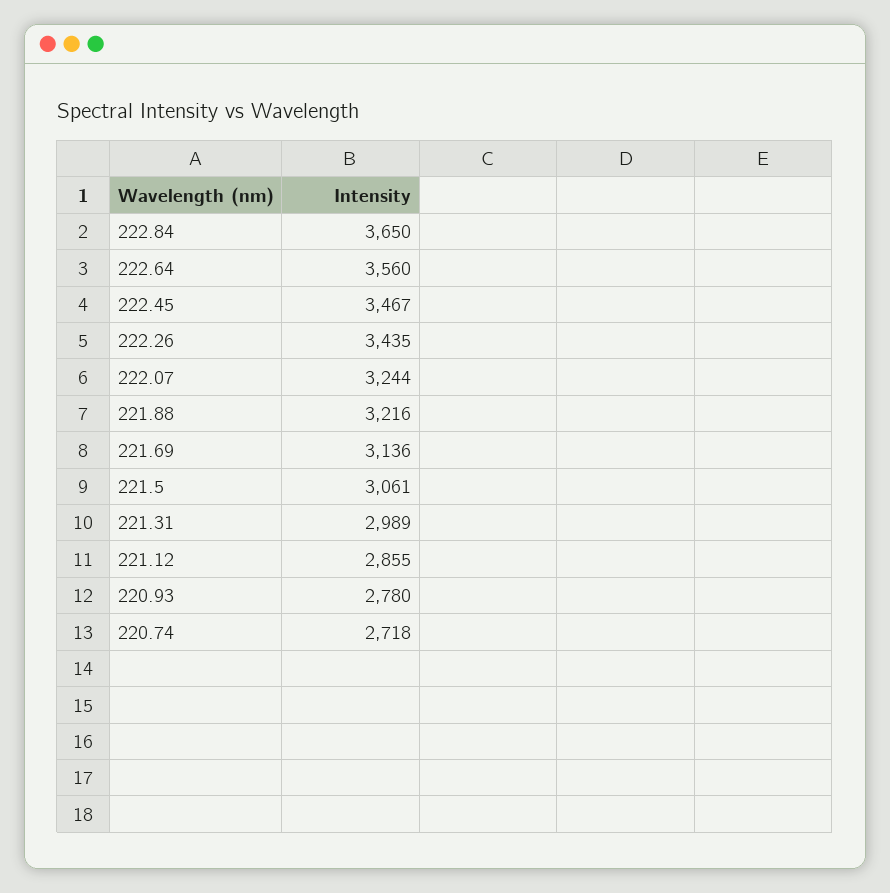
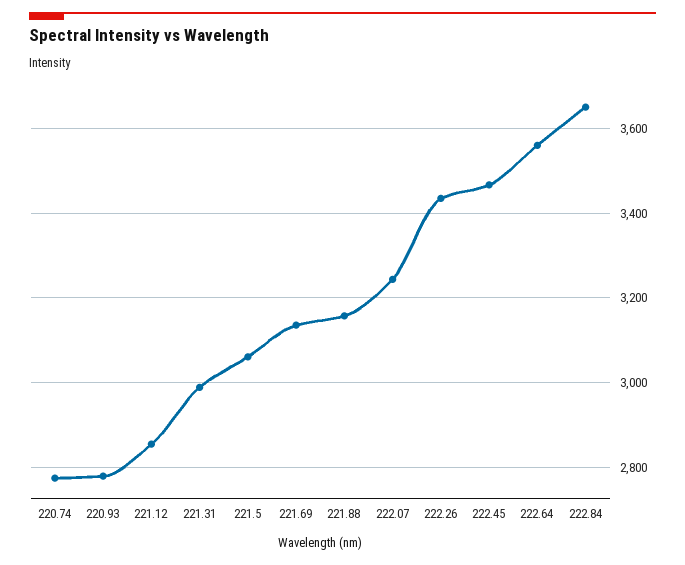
  {
    "222.84": 3650,
    "222.64": 3560,
    "222.45": 3467,
    "222.26": 3435,
    "222.07": 3244,
-   "221.88": 3216,
+   "221.88": 3160,
    "221.69": 3136,
    "221.5": 3061,
    "221.31": 2989,
    "221.12": 2855,
    "220.93": 2780,
-   "220.74": 2718
+   "220.74": 2780
  }

